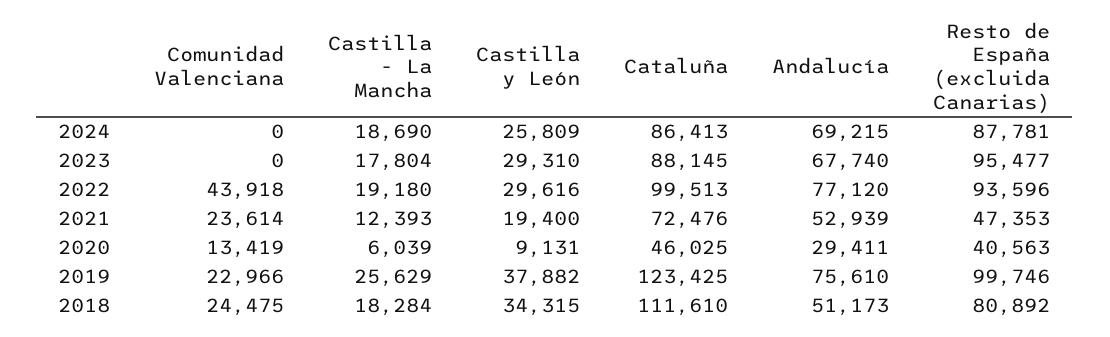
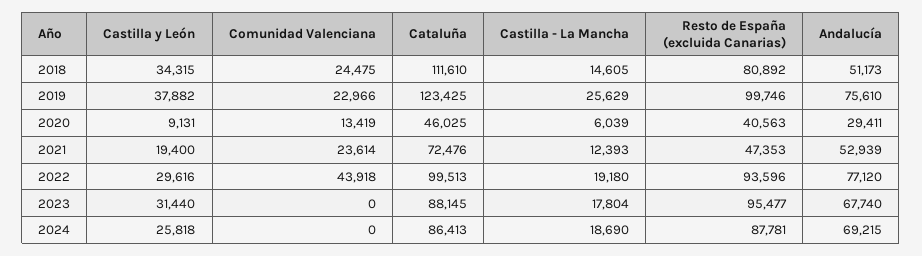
  {
    "Comunidad Valenciana": {
      "2024": 0,
      "2023": 0,
      "2022": 43918,
      "2021": 23614,
      "2020": 13419,
      "2019": 22966,
      "2018": 24475
    },
    "Castilla - La Mancha": {
      "2024": 18690,
      "2023": 17804,
      "2022": 19180,
      "2021": 12393,
      "2020": 6039,
      "2019": 25629,
-     "2018": 18284
+     "2018": 14605
    },
    "Castilla y León": {
-     "2024": 25809,
+     "2024": 25818,
-     "2023": 29310,
+     "2023": 31440,
      "2022": 29616,
      "2021": 19400,
      "2020": 9131,
      "2019": 37882,
      "2018": 34315
    },
    "Cataluña": {
      "2024": 86413,
      "2023": 88145,
      "2022": 99513,
      "2021": 72476,
      "2020": 46025,
      "2019": 123425,
      "2018": 111610
    },
    "Andalucía": {
      "2024": 69215,
      "2023": 67740,
      "2022": 77120,
      "2021": 52939,
      "2020": 29411,
      "2019": 75610,
      "2018": 51173
    },
    "Resto de España (excluida Canarias)": {
      "2024": 87781,
      "2023": 95477,
      "2022": 93596,
      "2021": 47353,
      "2020": 40563,
      "2019": 99746,
      "2018": 80892
    }
  }

